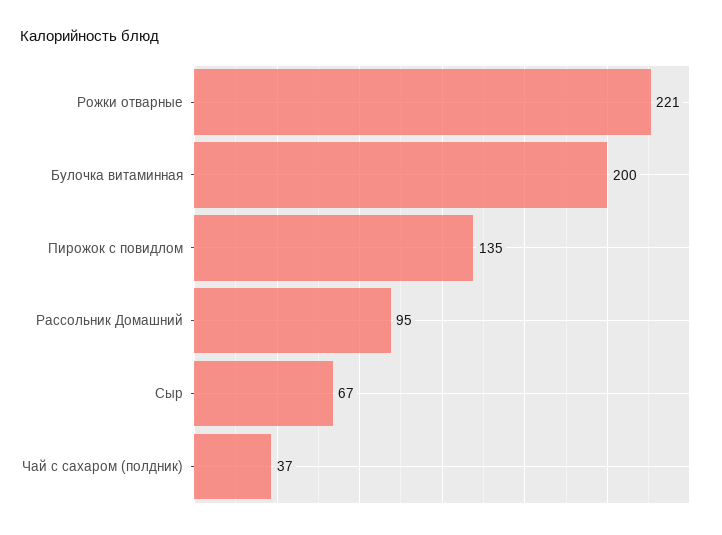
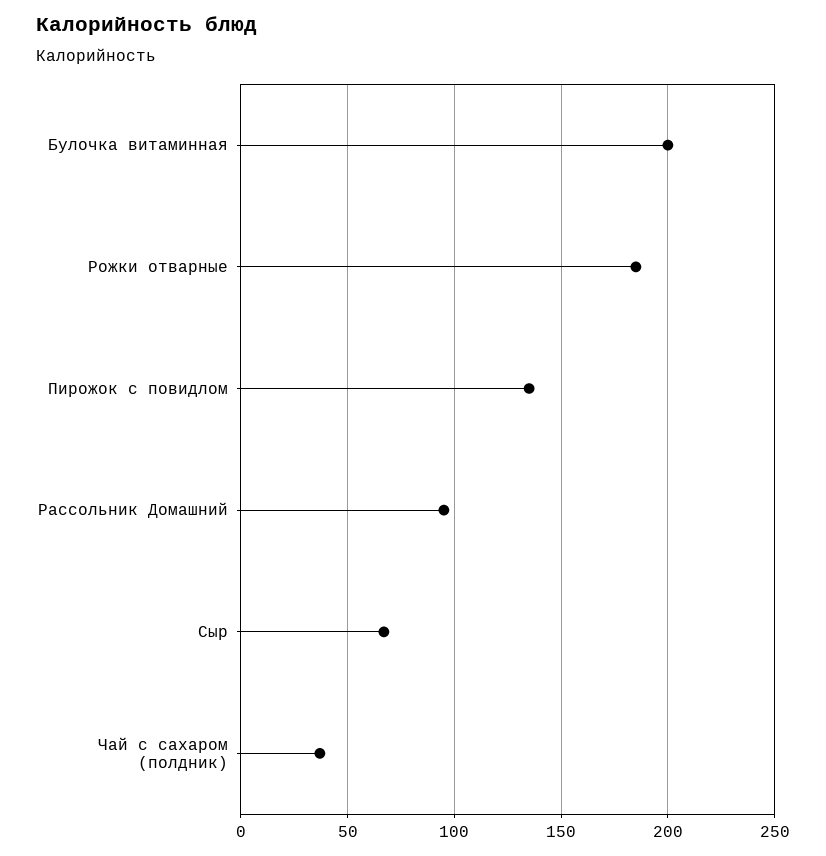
  {
-   "Рожки отварные": 221,
+   "Рожки отварные": 185,
    "Булочка витаминная": 200,
    "Пирожок с повидлом": 135,
    "Рассольник Домашний": 95,
    "Сыр": 67,
    "Чай с сахаром (полдник)": 37
  }

